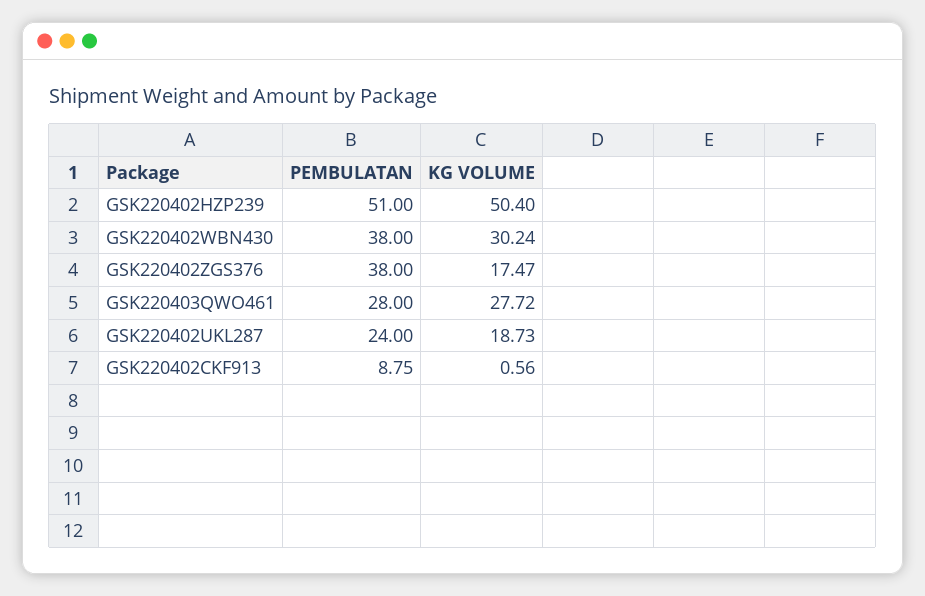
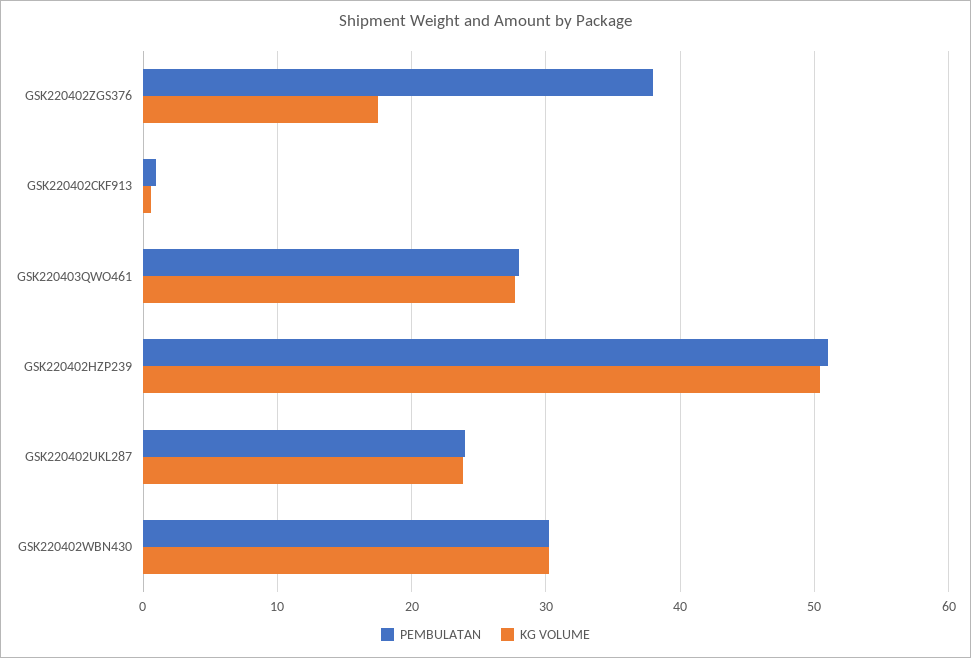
  {
    "PEMBULATAN": {
      "GSK220402HZP239": 51,
-     "GSK220402WBN430": 38,
+     "GSK220402WBN430": 30,
      "GSK220402ZGS376": 38,
      "GSK220403QWO461": 28,
      "GSK220402UKL287": 24,
-     "GSK220402CKF913": 8.75
+     "GSK220402CKF913": 1
    },
    "KG VOLUME": {
      "GSK220402HZP239": 50.4,
      "GSK220402WBN430": 30.24,
      "GSK220402ZGS376": 17.47,
      "GSK220403QWO461": 27.72,
-     "GSK220402UKL287": 18.73,
+     "GSK220402UKL287": 24,
      "GSK220402CKF913": 0.56
    }
  }

